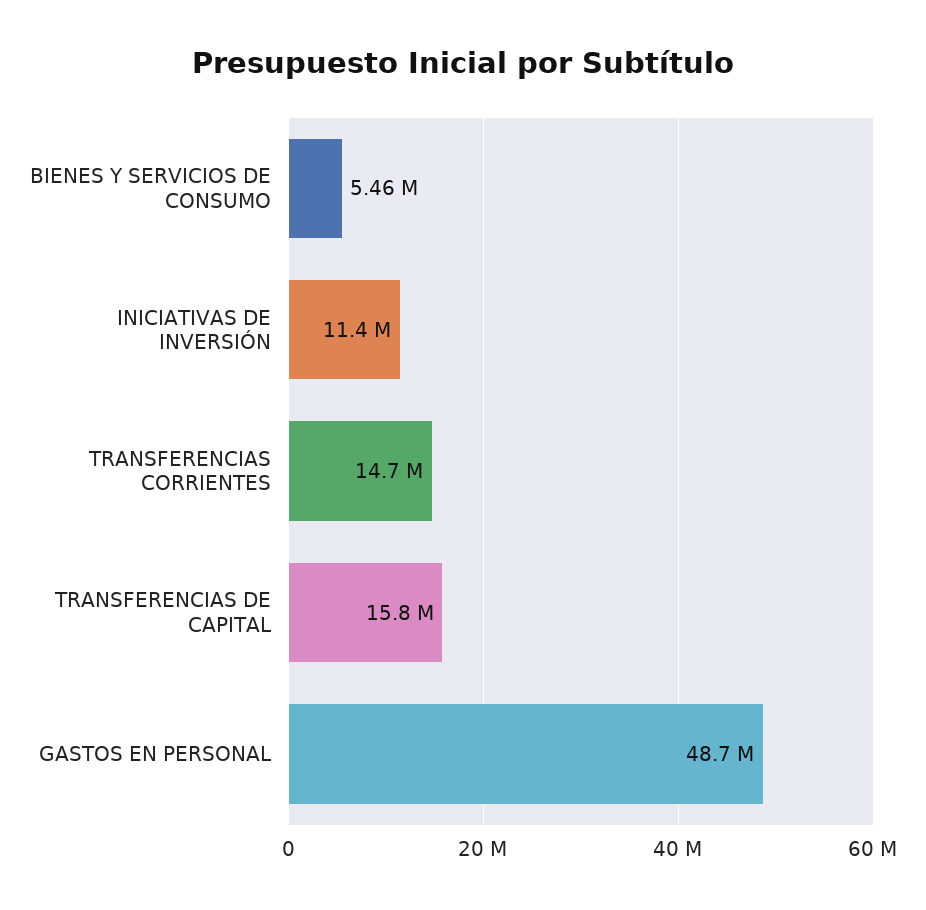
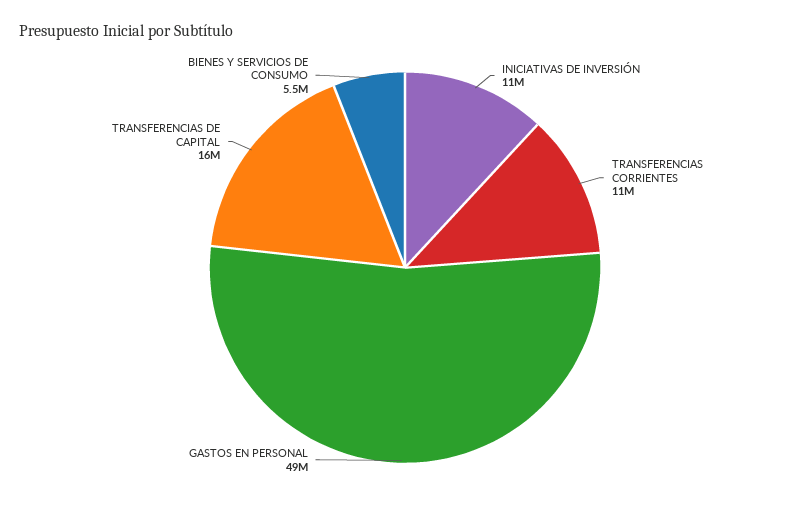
  {
    "BIENES Y SERVICIOS DE CONSUMO": 5460000,
    "INICIATIVAS DE INVERSIÓN": 11400000,
-   "TRANSFERENCIAS CORRIENTES": 14700000,
+   "TRANSFERENCIAS CORRIENTES": 11000000,
    "TRANSFERENCIAS DE CAPITAL": 15800000,
    "GASTOS EN PERSONAL": 48700000
  }

